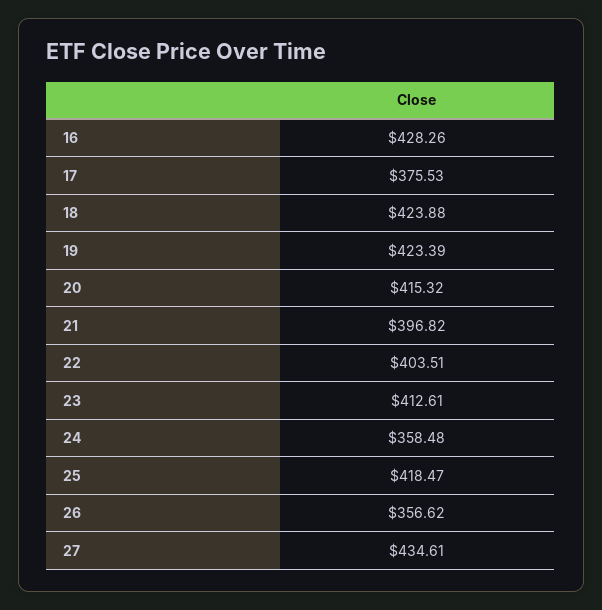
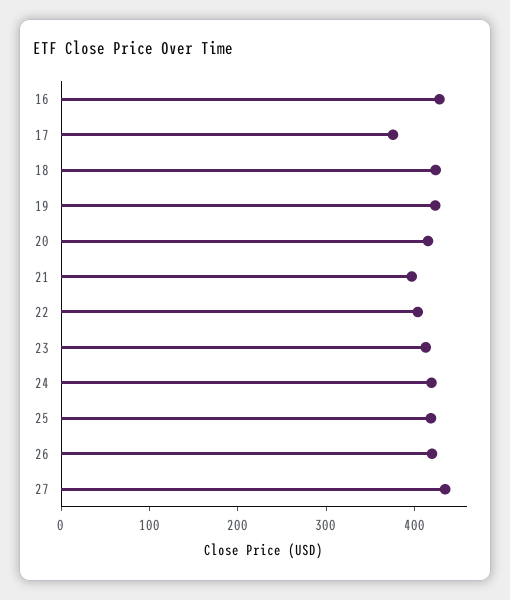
  {
    "16": 428.26,
    "17": 375.53,
    "18": 423.88,
    "19": 423.39,
    "20": 415.32,
    "21": 396.82,
    "22": 403.51,
    "23": 412.61,
-   "24": 358.48,
+   "24": 420,
    "25": 418.47,
-   "26": 356.62,
+   "26": 420,
    "27": 434.61
  }

